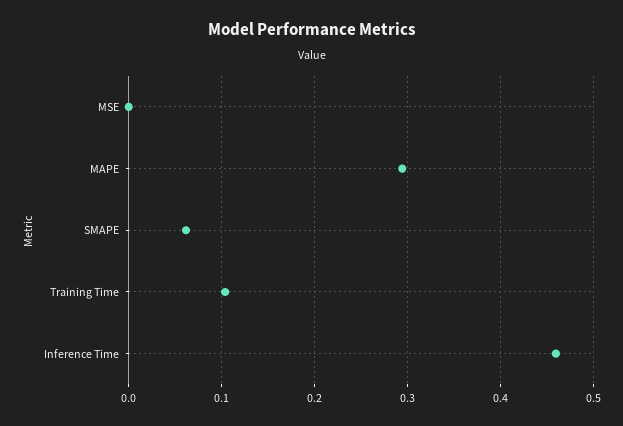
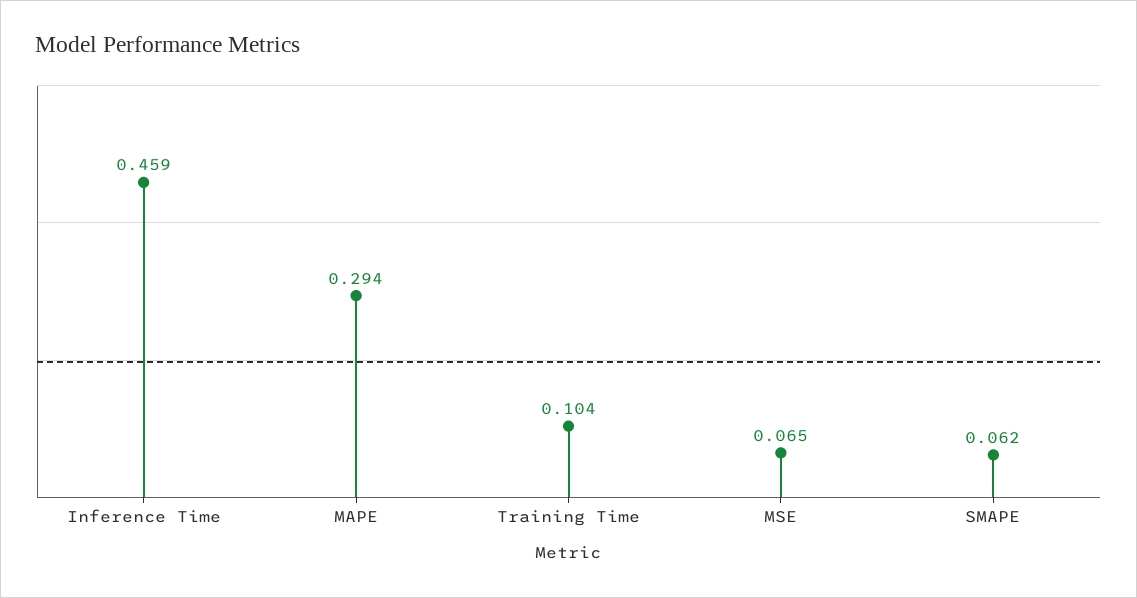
  {
-   "MSE": 0,
+   "MSE": 0.065,
    "MAPE": 0.294,
    "SMAPE": 0.062,
    "Training Time": 0.104,
    "Inference Time": 0.459
  }

